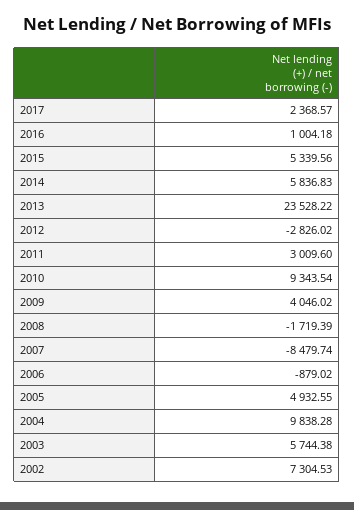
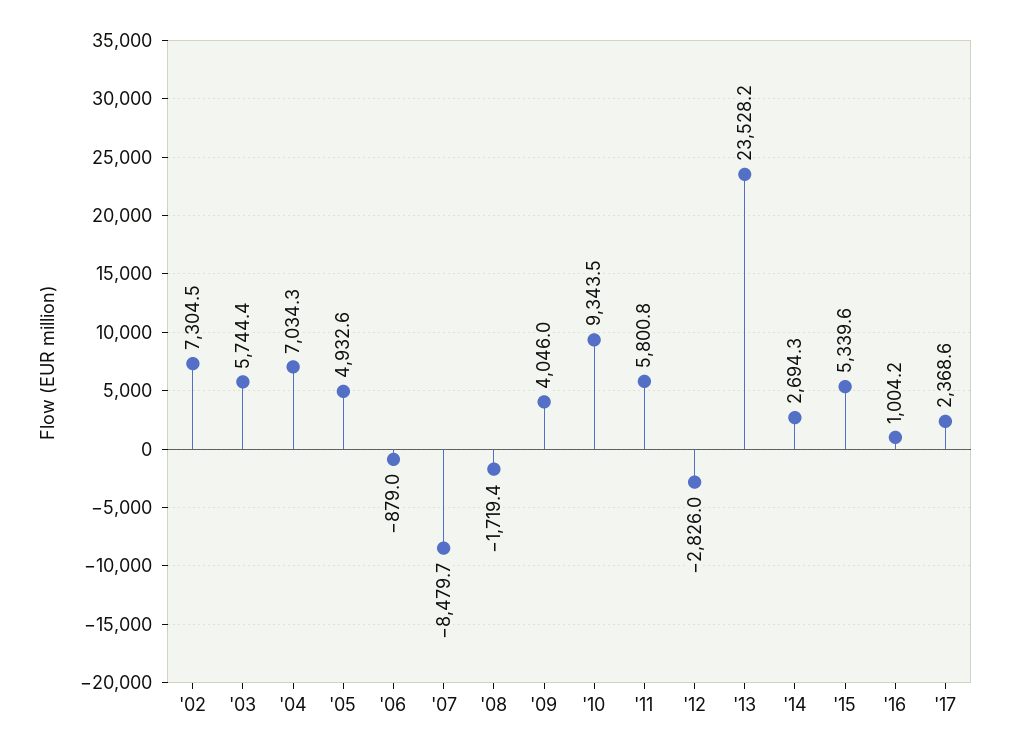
  {
    "2017": 2368.57,
    "2016": 1004.18,
    "2015": 5339.56,
-   "2014": 5836.83,
+   "2014": 2694.3,
    "2013": 23528.22,
    "2012": -2826.02,
-   "2011": 3009.6,
+   "2011": 5800.8,
    "2010": 9343.54,
    "2009": 4046.02,
    "2008": -1719.39,
    "2007": -8479.74,
    "2006": -879.02,
    "2005": 4932.55,
-   "2004": 9838.28,
+   "2004": 7034.3,
    "2003": 5744.38,
    "2002": 7304.53
  }

